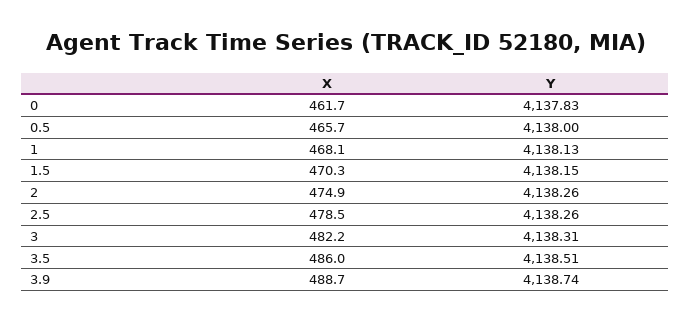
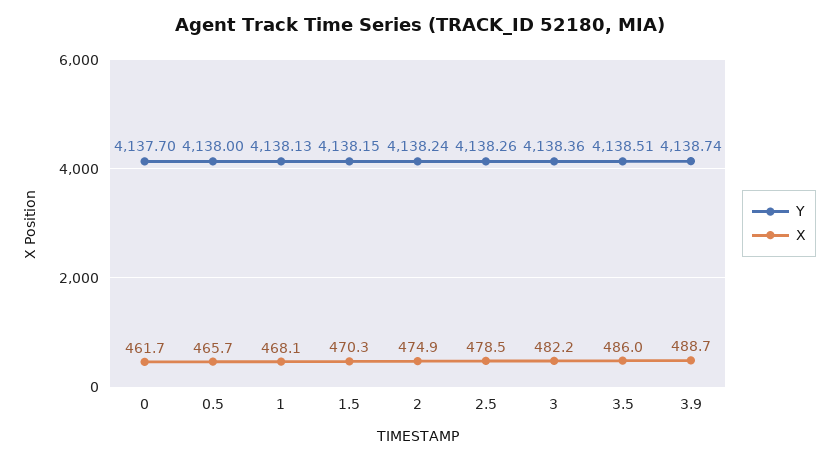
  {
    "X": {
      "0": 461.7,
      "0.5": 465.7,
      "1": 468.1,
      "1.5": 470.3,
      "2": 474.9,
      "2.5": 478.5,
      "3": 482.2,
      "3.5": 486,
      "3.9": 488.7
    },
    "Y": {
-     "0": 4137.83,
+     "0": 4137.7,
      "0.5": 4138,
      "1": 4138.13,
      "1.5": 4138.15,
-     "2": 4138.26,
+     "2": 4138.24,
      "2.5": 4138.26,
-     "3": 4138.31,
+     "3": 4138.36,
      "3.5": 4138.51,
      "3.9": 4138.74
    }
  }

